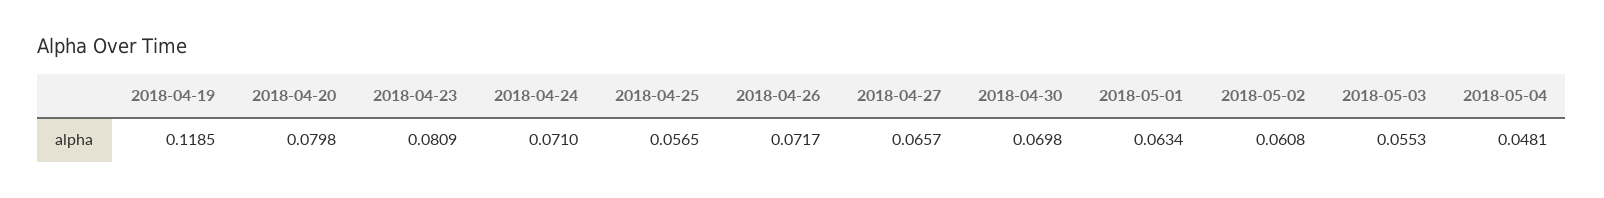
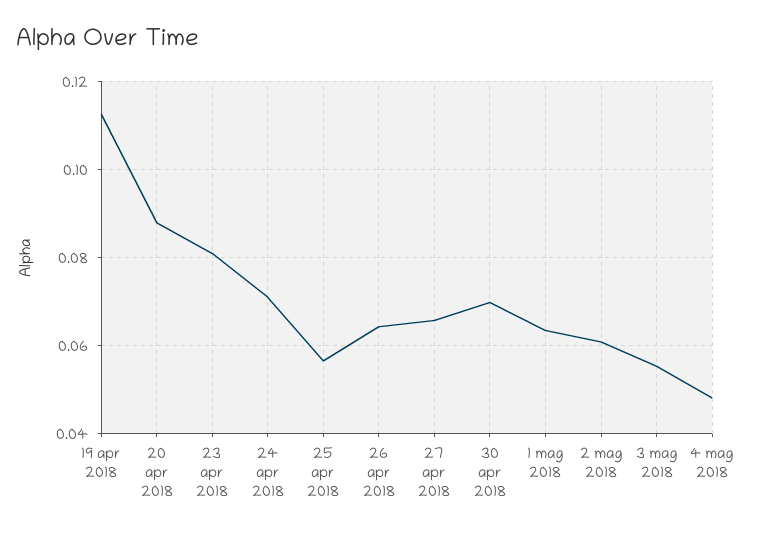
  {
-   "2018-04-19": 0.1185,
+   "2018-04-19": 0.112,
-   "2018-04-20": 0.0798,
+   "2018-04-20": 0.088,
    "2018-04-23": 0.0809,
    "2018-04-24": 0.071,
    "2018-04-25": 0.0565,
-   "2018-04-26": 0.0717,
+   "2018-04-26": 0.064,
    "2018-04-27": 0.0657,
    "2018-04-30": 0.0698,
    "2018-05-01": 0.0634,
    "2018-05-02": 0.0608,
    "2018-05-03": 0.0553,
    "2018-05-04": 0.0481
  }

